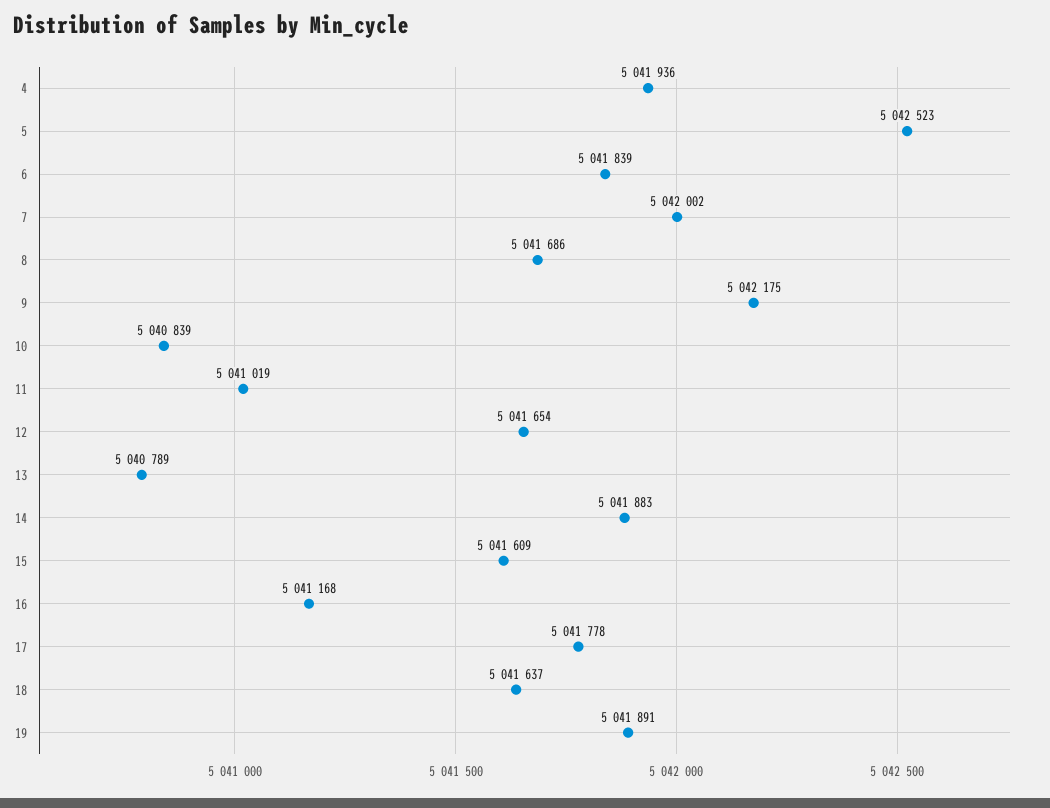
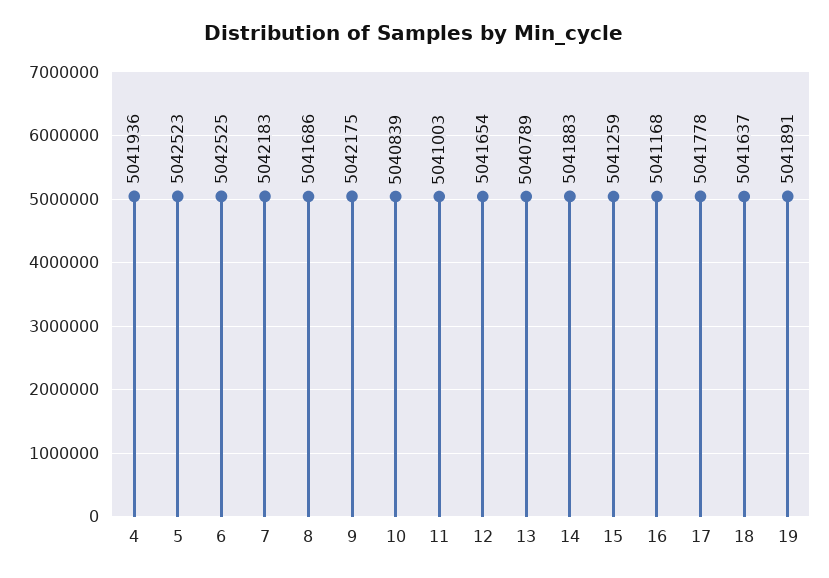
  {
    "4": 5041936,
    "5": 5042523,
-   "6": 5041839,
+   "6": 5042525,
-   "7": 5042002,
+   "7": 5042183,
    "8": 5041686,
    "9": 5042175,
    "10": 5040839,
-   "11": 5041019,
+   "11": 5041003,
    "12": 5041654,
    "13": 5040789,
    "14": 5041883,
-   "15": 5041609,
+   "15": 5041259,
    "16": 5041168,
    "17": 5041778,
    "18": 5041637,
    "19": 5041891
  }

